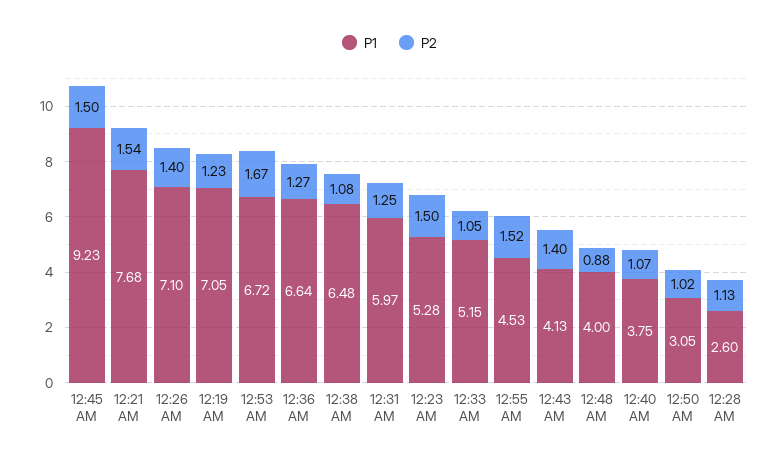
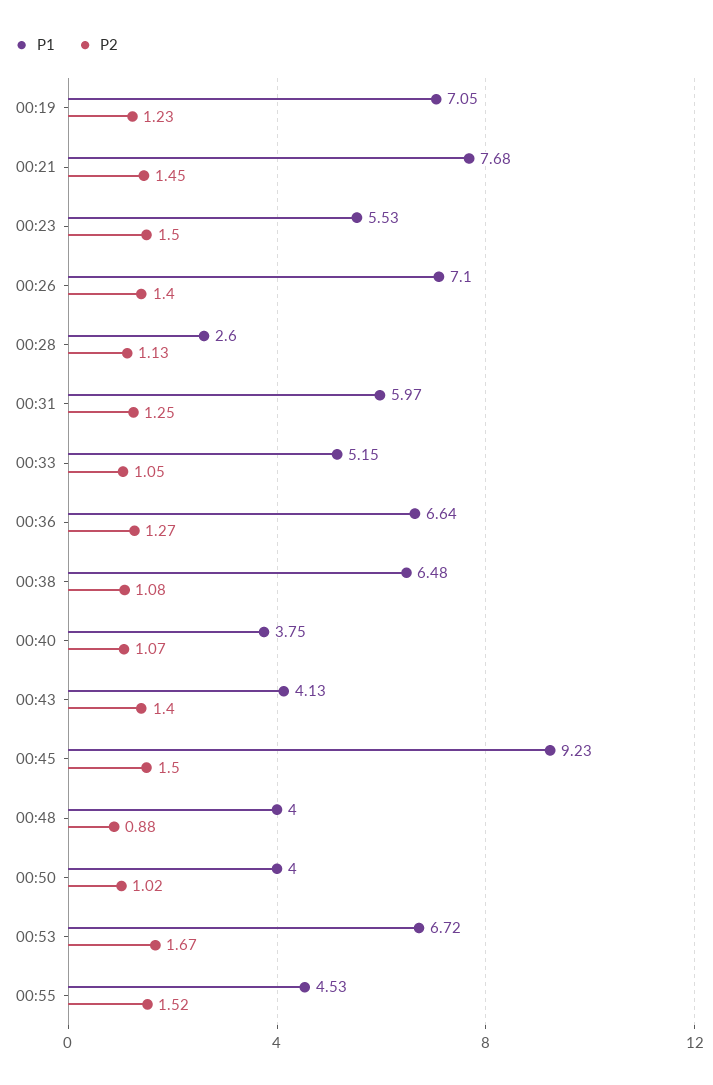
  {
    "P1": {
      "12:45 AM": 9.23,
      "12:21 AM": 7.68,
      "12:26 AM": 7.1,
      "12:19 AM": 7.05,
      "12:53 AM": 6.72,
      "12:36 AM": 6.64,
      "12:38 AM": 6.48,
      "12:31 AM": 5.97,
-     "12:23 AM": 5.28,
+     "12:23 AM": 5.53,
      "12:33 AM": 5.15,
      "12:55 AM": 4.53,
      "12:43 AM": 4.13,
      "12:48 AM": 4,
      "12:40 AM": 3.75,
-     "12:50 AM": 3.05,
+     "12:50 AM": 4,
      "12:28 AM": 2.6
    },
    "P2": {
      "12:45 AM": 1.5,
-     "12:21 AM": 1.54,
+     "12:21 AM": 1.45,
      "12:26 AM": 1.4,
      "12:19 AM": 1.23,
      "12:53 AM": 1.67,
      "12:36 AM": 1.27,
      "12:38 AM": 1.08,
      "12:31 AM": 1.25,
      "12:23 AM": 1.5,
      "12:33 AM": 1.05,
      "12:55 AM": 1.52,
      "12:43 AM": 1.4,
      "12:48 AM": 0.88,
      "12:40 AM": 1.07,
      "12:50 AM": 1.02,
      "12:28 AM": 1.13
    }
  }

